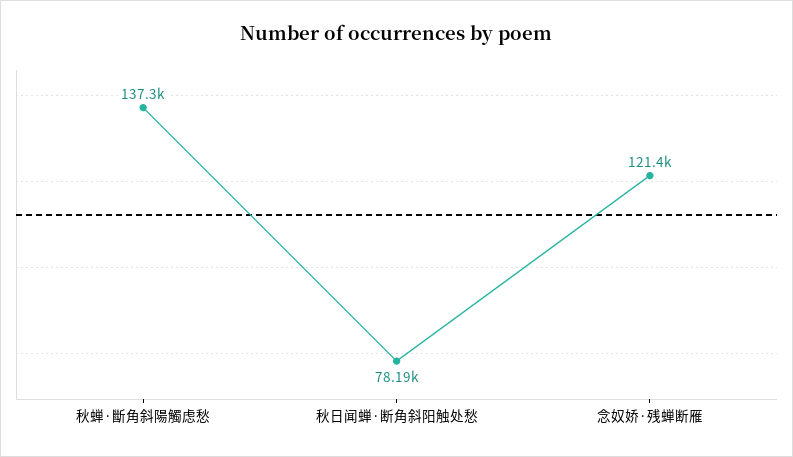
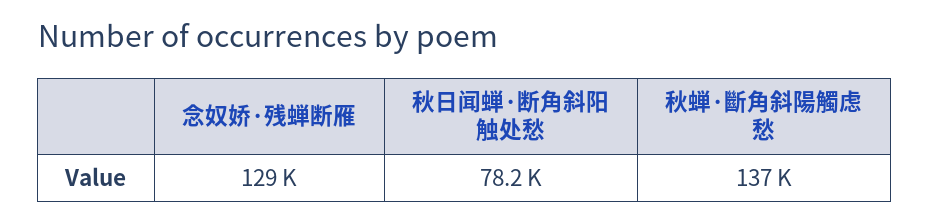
  {
    "秋蝉·斷角斜陽觸虑愁": 137300,
    "秋日闻蝉·断角斜阳触处愁": 78190,
-   "念奴娇·残蝉断雁": 121400
+   "念奴娇·残蝉断雁": 129000
  }

